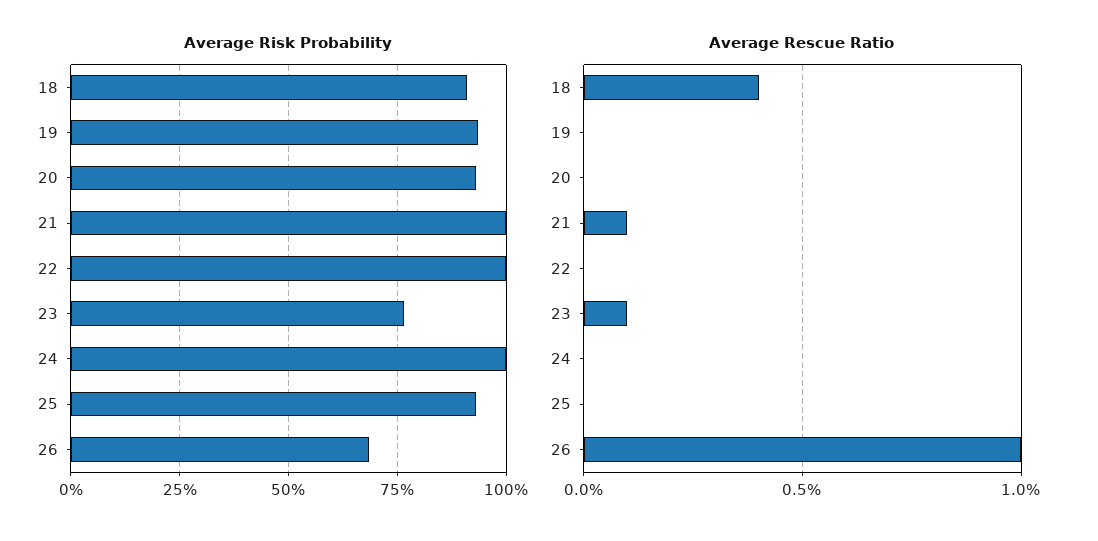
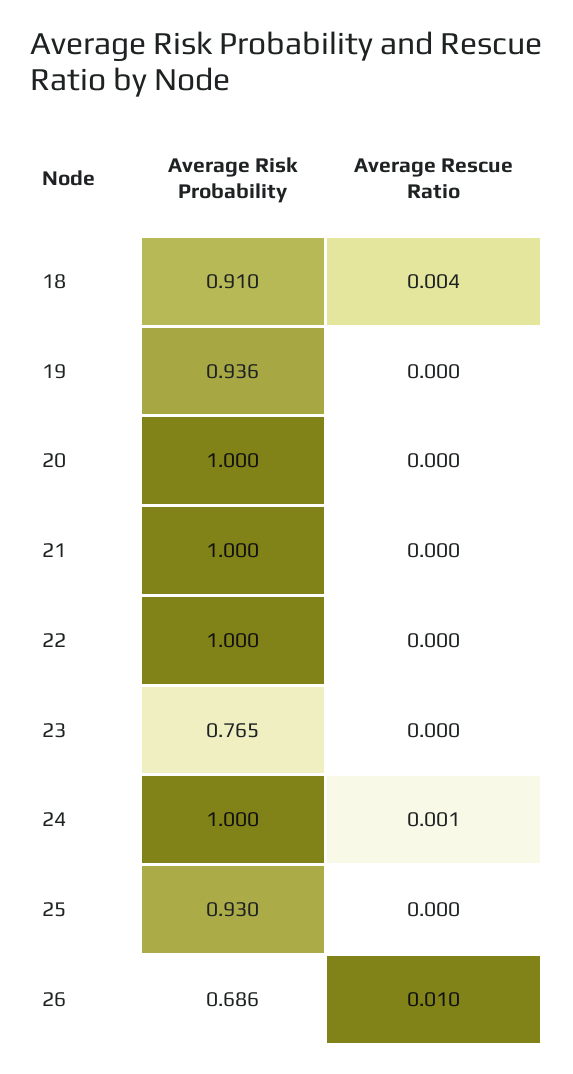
  {
    "Average Risk Probability": {
      "18": 0.91,
      "19": 0.936,
-     "20": 0.925,
+     "20": 1,
      "21": 1,
      "22": 1,
      "23": 0.765,
      "24": 1,
      "25": 0.93,
      "26": 0.686
    },
    "Average Rescue Ratio": {
      "18": 0.004,
      "19": 0,
      "20": 0,
-     "21": 0.001,
+     "21": 0,
      "22": 0,
-     "23": 0.001,
+     "23": 0,
-     "24": 0,
+     "24": 0.001,
      "25": 0,
      "26": 0.01
    }
  }

